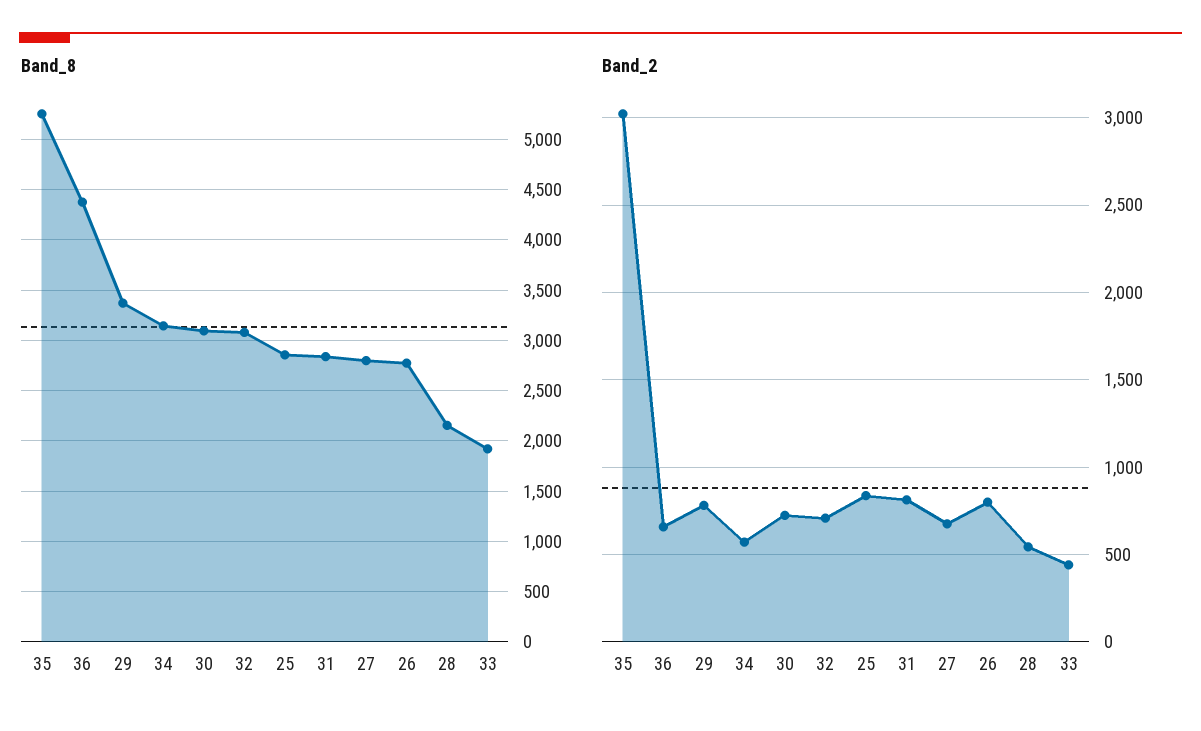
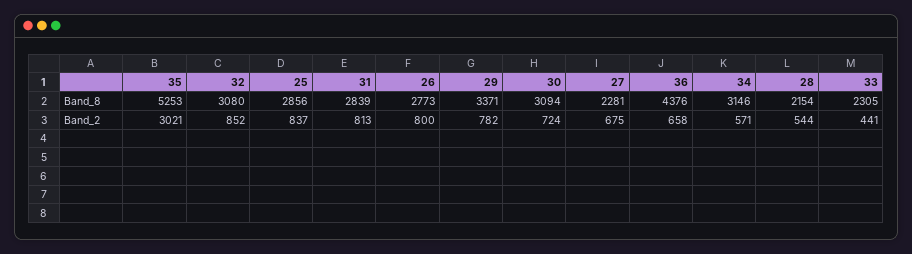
  {
    "Band_8": {
      "35": 5253,
      "36": 4376,
      "29": 3371,
      "34": 3146,
      "30": 3094,
      "32": 3080,
      "25": 2856,
      "31": 2839,
-     "27": 2800,
+     "27": 2281,
      "26": 2773,
      "28": 2154,
-     "33": 1900
+     "33": 2305
    },
    "Band_2": {
      "35": 3021,
      "36": 658,
      "29": 782,
      "34": 571,
      "30": 724,
-     "32": 700,
+     "32": 852,
      "25": 837,
      "31": 813,
      "27": 675,
      "26": 800,
      "28": 544,
      "33": 441
    }
  }

